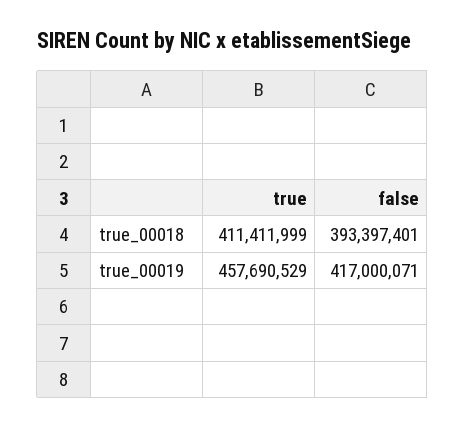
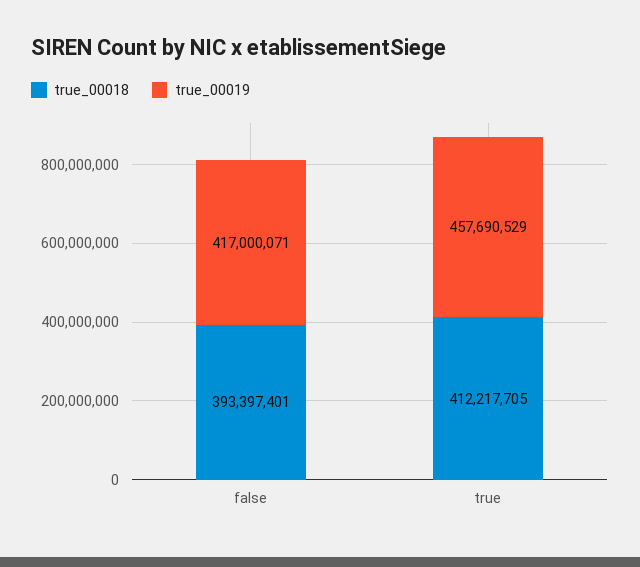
  {
    "true_00018": {
-     "true": 411411999,
+     "true": 412217705,
      "false": 393397401
    },
    "true_00019": {
      "true": 457690529,
      "false": 417000071
    }
  }

